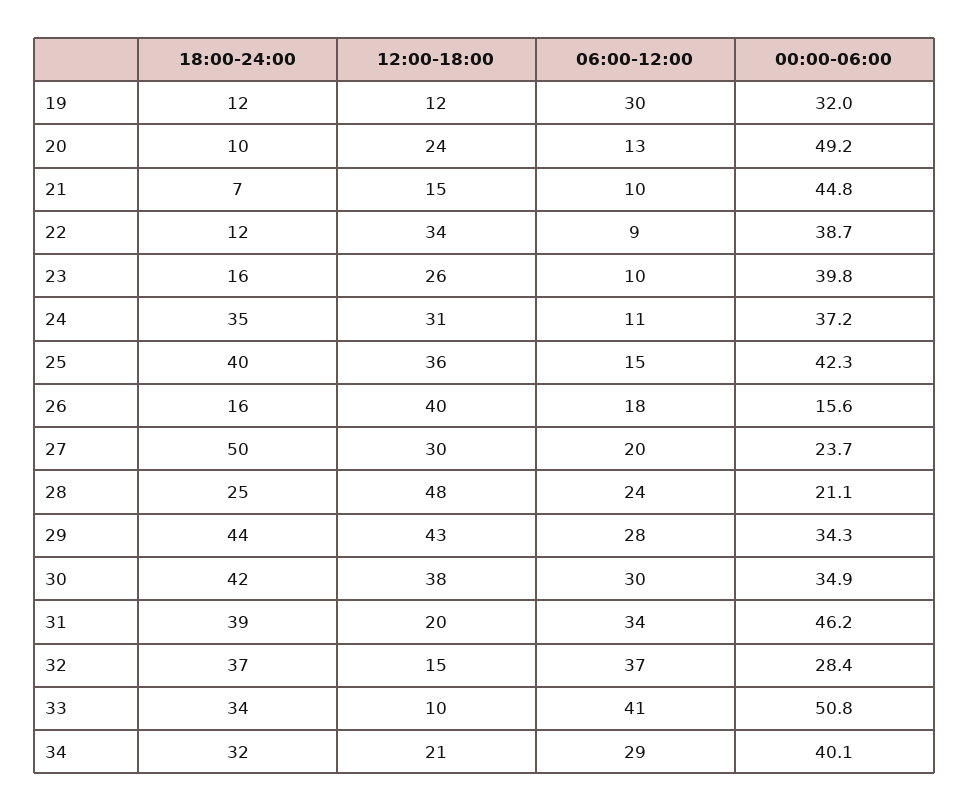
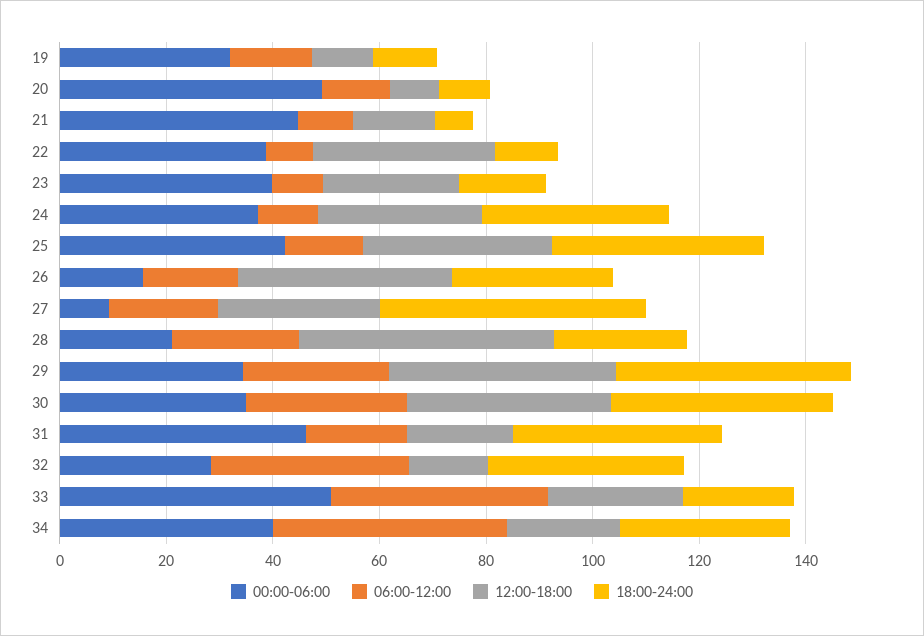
  {
    "18:00-24:00": {
      "19": 12,
      "20": 10,
      "21": 7,
      "22": 12,
      "23": 16,
      "24": 35,
      "25": 40,
-     "26": 16,
+     "26": 30,
      "27": 50,
      "28": 25,
      "29": 44,
      "30": 42,
      "31": 39,
      "32": 37,
-     "33": 34,
+     "33": 20,
      "34": 32
    },
    "12:00-18:00": {
      "19": 12,
-     "20": 24,
+     "20": 10,
      "21": 15,
      "22": 34,
      "23": 26,
      "24": 31,
      "25": 36,
      "26": 40,
      "27": 30,
      "28": 48,
      "29": 43,
      "30": 38,
      "31": 20,
      "32": 15,
-     "33": 10,
+     "33": 25,
      "34": 21
    },
    "06:00-12:00": {
-     "19": 30,
+     "19": 15,
      "20": 13,
      "21": 10,
      "22": 9,
      "23": 10,
      "24": 11,
      "25": 15,
      "26": 18,
      "27": 20,
      "28": 24,
      "29": 28,
      "30": 30,
-     "31": 34,
+     "31": 20,
      "32": 37,
      "33": 41,
-     "34": 29
+     "34": 45
    },
    "00:00-06:00": {
      "19": 32,
      "20": 49.2,
      "21": 44.8,
      "22": 38.7,
      "23": 39.8,
      "24": 37.2,
      "25": 42.3,
      "26": 15.6,
-     "27": 23.7,
+     "27": 10,
      "28": 21.1,
      "29": 34.3,
      "30": 34.9,
      "31": 46.2,
      "32": 28.4,
      "33": 50.8,
      "34": 40.1
    }
  }

